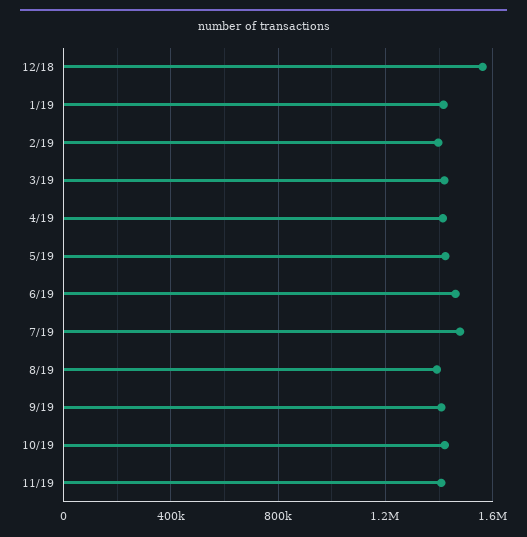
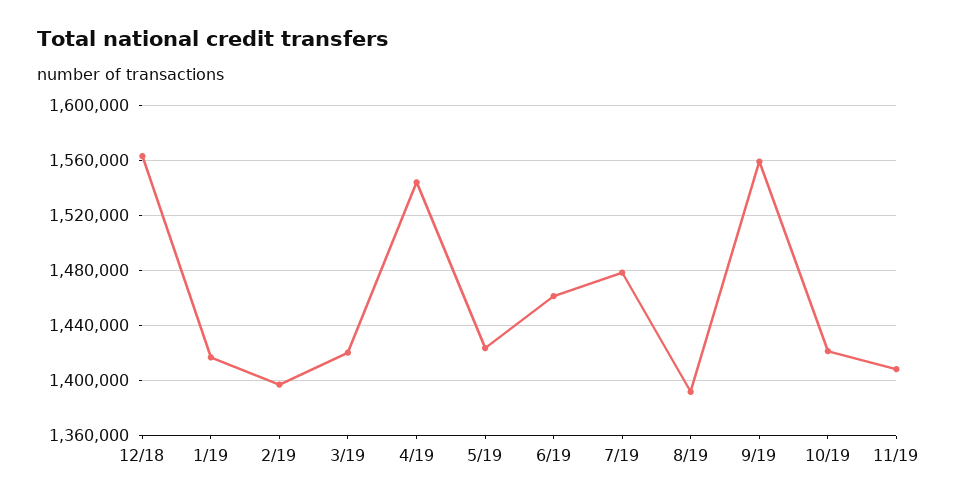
  {
    "12/18": 1565000,
    "1/19": 1415000,
    "2/19": 1395000,
    "3/19": 1420000,
-   "4/19": 1400000,
+   "4/19": 1545000,
    "5/19": 1425000,
    "6/19": 1460000,
    "7/19": 1480000,
    "8/19": 1390000,
-   "9/19": 1400000,
+   "9/19": 1560000,
    "10/19": 1420000,
    "11/19": 1410000
  }

